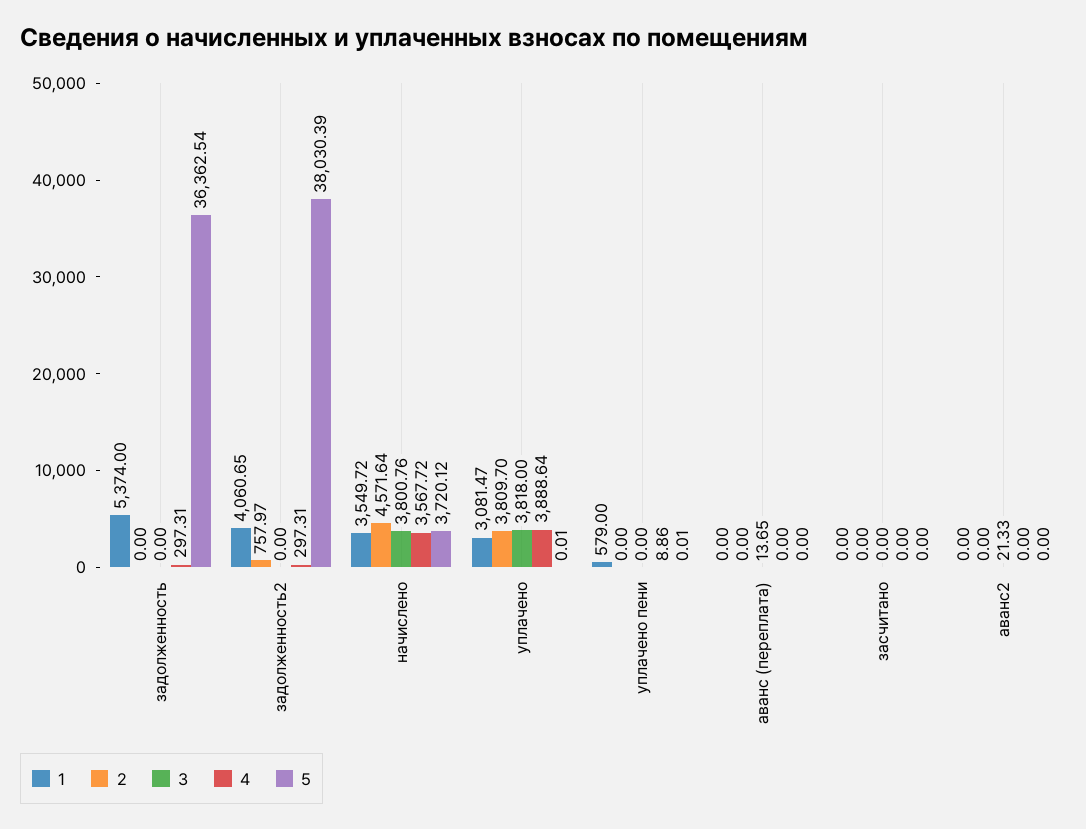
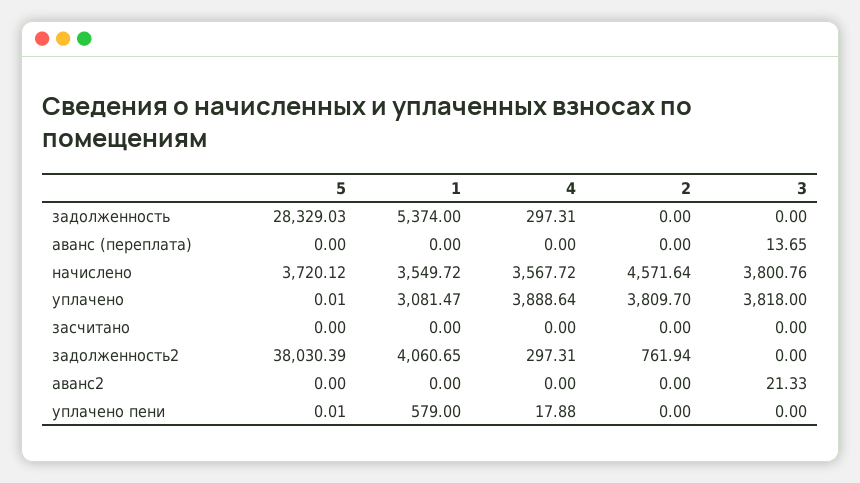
  {
    "1": {
      "задолженность": 5374,
      "задолженность2": 4060.65,
      "начислено": 3549.72,
      "уплачено": 3081.47,
      "уплачено пени": 579,
      "аванс (переплата)": 0,
      "засчитано": 0,
      "аванс2": 0
    },
    "2": {
      "задолженность": 0,
-     "задолженность2": 757.97,
+     "задолженность2": 761.94,
      "начислено": 4571.64,
      "уплачено": 3809.7,
      "уплачено пени": 0,
      "аванс (переплата)": 0,
      "засчитано": 0,
      "аванс2": 0
    },
    "3": {
      "задолженность": 0,
      "задолженность2": 0,
      "начислено": 3800.76,
      "уплачено": 3818,
      "уплачено пени": 0,
      "аванс (переплата)": 13.65,
      "засчитано": 0,
      "аванс2": 21.33
    },
    "4": {
      "задолженность": 297.31,
      "задолженность2": 297.31,
      "начислено": 3567.72,
      "уплачено": 3888.64,
-     "уплачено пени": 8.86,
+     "уплачено пени": 17.88,
      "аванс (переплата)": 0,
      "засчитано": 0,
      "аванс2": 0
    },
    "5": {
-     "задолженность": 36362.54,
+     "задолженность": 28329.03,
      "задолженность2": 38030.39,
      "начислено": 3720.12,
      "уплачено": 0.01,
      "уплачено пени": 0.01,
      "аванс (переплата)": 0,
      "засчитано": 0,
      "аванс2": 0
    }
  }

